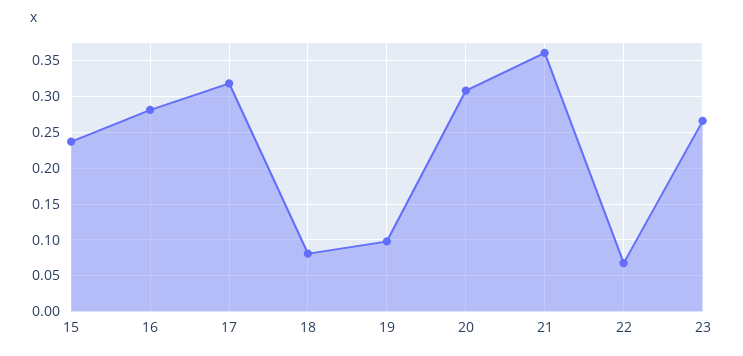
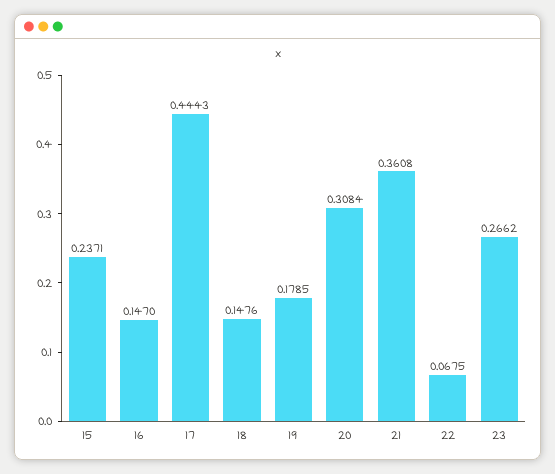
  {
    "15": 0.2371,
-   "16": 0.28,
+   "16": 0.147,
-   "17": 0.32,
+   "17": 0.4443,
-   "18": 0.08,
+   "18": 0.1476,
-   "19": 0.1,
+   "19": 0.1785,
    "20": 0.3084,
    "21": 0.3608,
    "22": 0.0675,
    "23": 0.2662
  }

